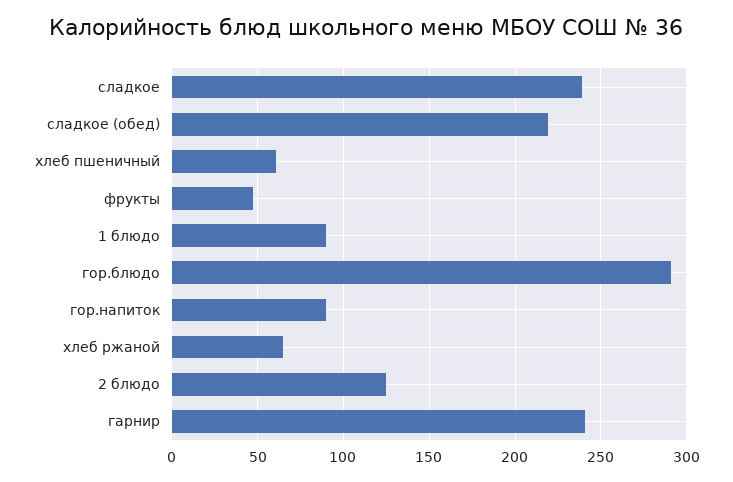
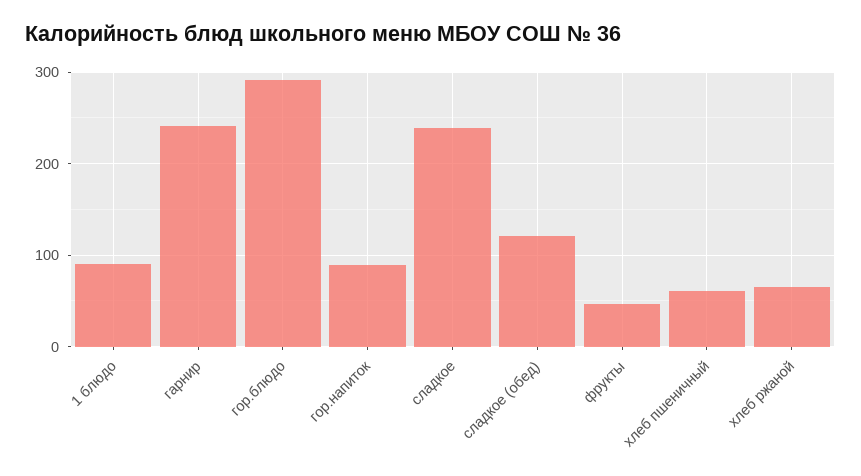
  {
    "сладкое": 240,
-   "сладкое (обед)": 220,
+   "сладкое (обед)": 120,
    "хлеб пшеничный": 60,
    "фрукты": 45,
    "1 блюдо": 90,
    "гор.блюдо": 290,
    "гор.напиток": 90,
    "хлеб ржаной": 65,
-   "2 блюдо": 125,
    "гарнир": 240
  }

